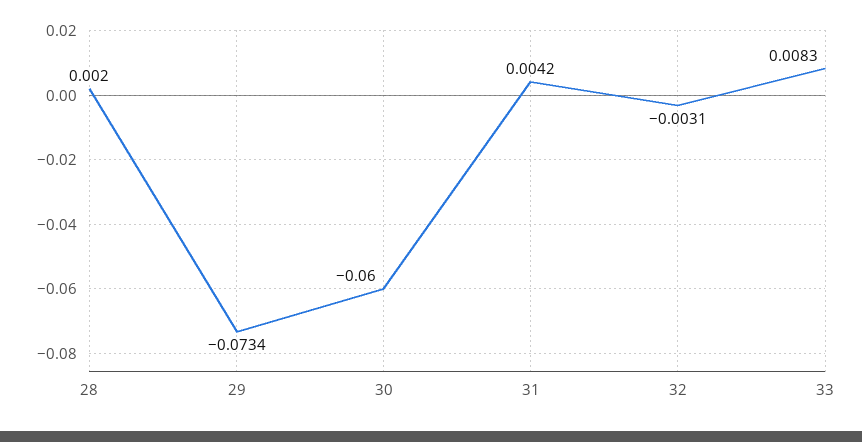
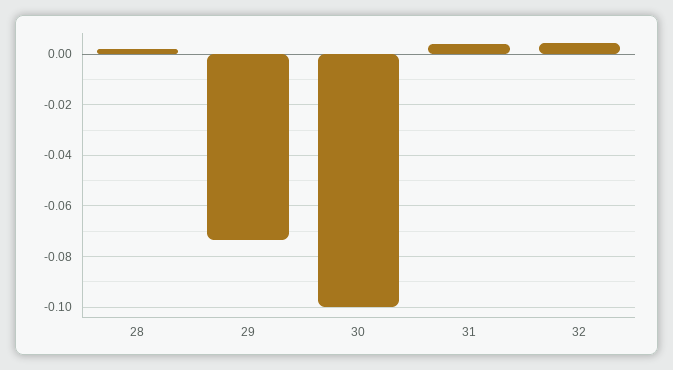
  {
    "28": 0.002,
    "29": -0.0734,
-   "30": -0.06,
+   "30": -0.1,
    "31": 0.0042,
-   "32": -0.0031,
+   "32": 0.005
-   "33": 0.0083
  }

